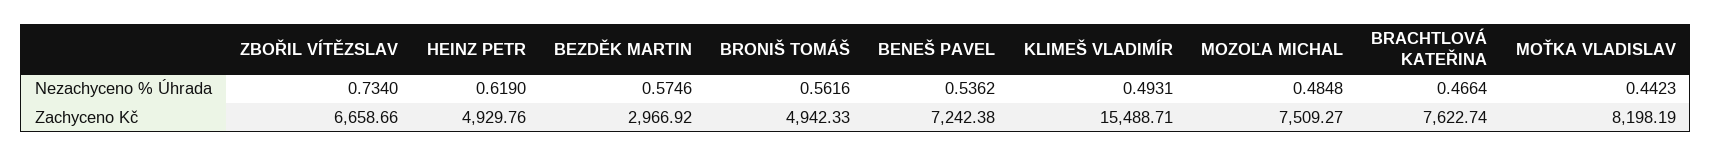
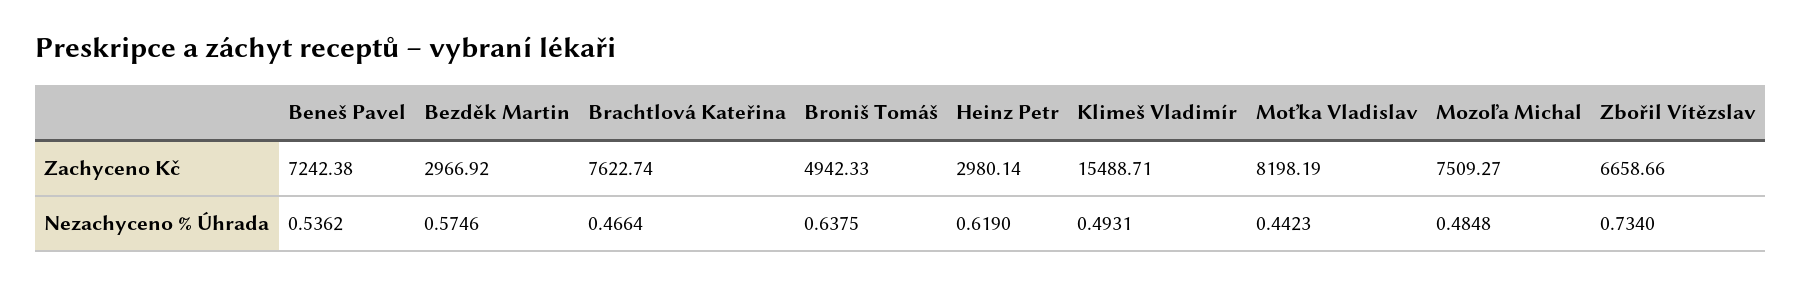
  {
    "ZBOŘIL VÍTĚZSLAV": {
      "Nezachyceno % Úhrada": 0.734,
      "Zachyceno Kč": 6658.66
    },
    "HEINZ PETR": {
      "Nezachyceno % Úhrada": 0.619,
-     "Zachyceno Kč": 4929.76
+     "Zachyceno Kč": 2980.14
    },
    "BEZDĚK MARTIN": {
      "Nezachyceno % Úhrada": 0.5746,
      "Zachyceno Kč": 2966.92
    },
    "BRONIŠ TOMÁŠ": {
-     "Nezachyceno % Úhrada": 0.5616,
+     "Nezachyceno % Úhrada": 0.6375,
      "Zachyceno Kč": 4942.33
    },
    "BENEŠ PAVEL": {
      "Nezachyceno % Úhrada": 0.5362,
      "Zachyceno Kč": 7242.38
    },
    "KLIMEŠ VLADIMÍR": {
      "Nezachyceno % Úhrada": 0.4931,
      "Zachyceno Kč": 15488.71
    },
    "MOZOĽA MICHAL": {
      "Nezachyceno % Úhrada": 0.4848,
      "Zachyceno Kč": 7509.27
    },
    "BRACHTLOVÁ KATEŘINA": {
      "Nezachyceno % Úhrada": 0.4664,
      "Zachyceno Kč": 7622.74
    },
    "MOŤKA VLADISLAV": {
      "Nezachyceno % Úhrada": 0.4423,
      "Zachyceno Kč": 8198.19
    }
  }

